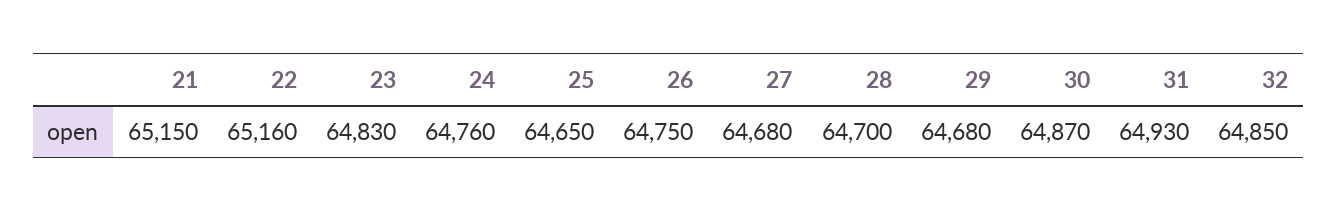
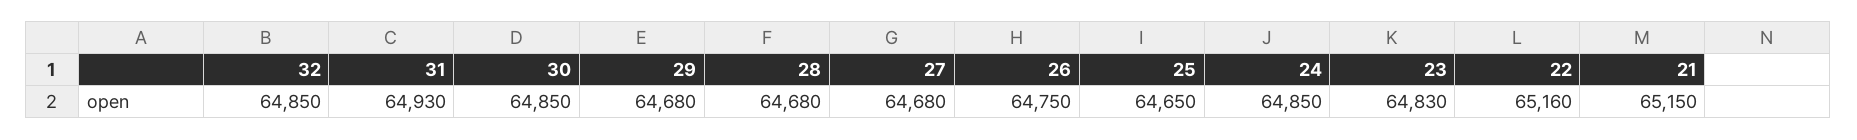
  {
    "21": 65150,
    "22": 65160,
    "23": 64830,
-   "24": 64760,
+   "24": 64850,
    "25": 64650,
    "26": 64750,
    "27": 64680,
-   "28": 64700,
+   "28": 64680,
    "29": 64680,
-   "30": 64870,
+   "30": 64850,
    "31": 64930,
    "32": 64850
  }

